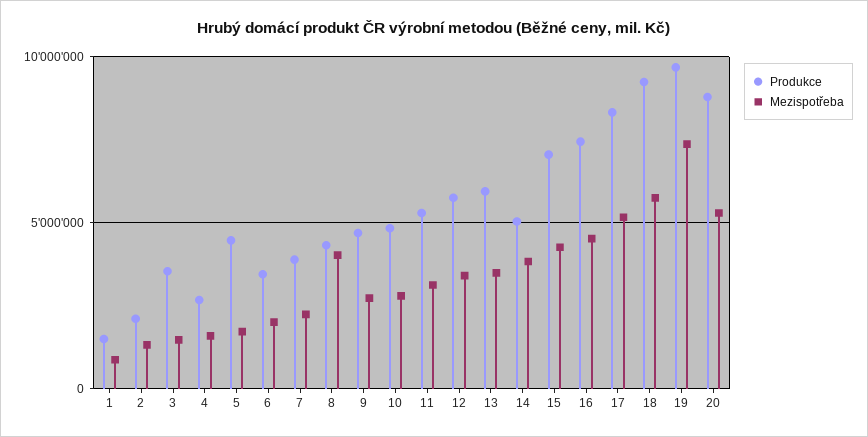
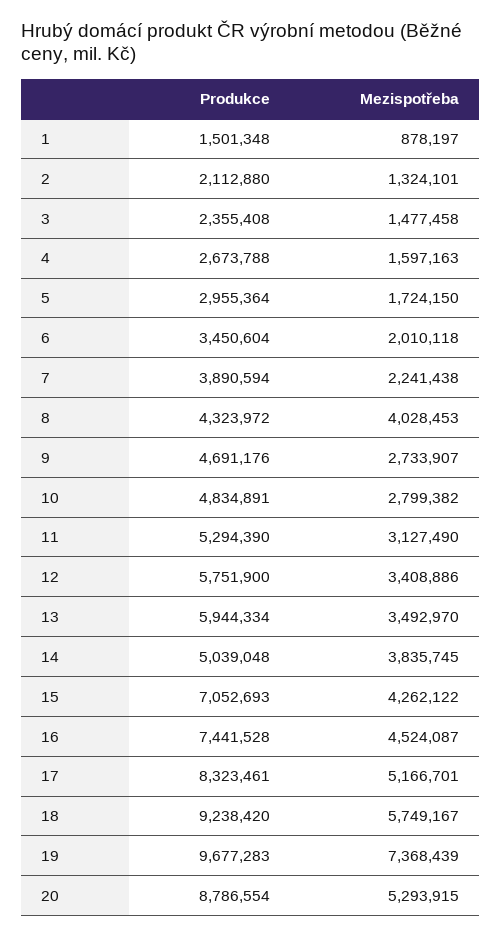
  {
    "Produkce": {
      "1": 1501348,
      "2": 2112880,
-     "3": 3500000,
+     "3": 2355408,
      "4": 2673788,
-     "5": 4500000,
+     "5": 2955364,
      "6": 3450604,
      "7": 3890594,
      "8": 4323972,
      "9": 4691176,
      "10": 4834891,
      "11": 5294390,
      "12": 5751900,
      "13": 5944334,
      "14": 5039048,
      "15": 7052693,
      "16": 7441528,
      "17": 8323461,
      "18": 9238420,
      "19": 9677283,
      "20": 8786554
    },
    "Mezispotřeba": {
      "1": 878197,
      "2": 1324101,
      "3": 1477458,
      "4": 1597163,
      "5": 1724150,
      "6": 2010118,
      "7": 2241438,
      "8": 4028453,
      "9": 2733907,
      "10": 2799382,
      "11": 3127490,
      "12": 3408886,
      "13": 3492970,
      "14": 3835745,
      "15": 4262122,
      "16": 4524087,
      "17": 5166701,
      "18": 5749167,
      "19": 7368439,
      "20": 5293915
    }
  }

